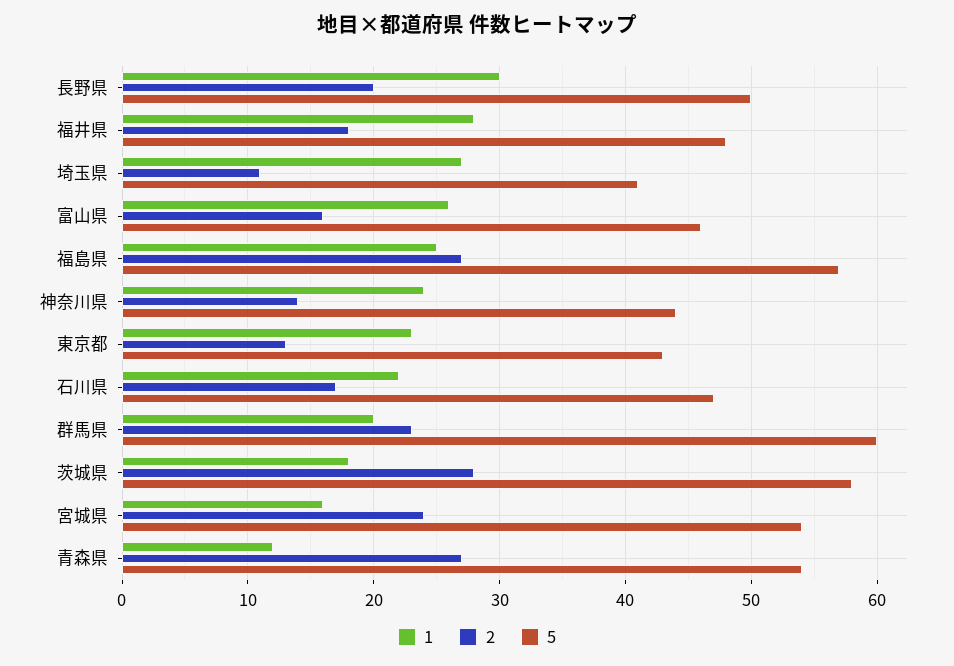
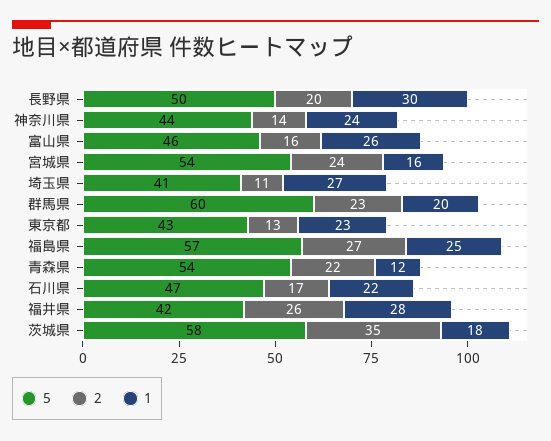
  {
    "1": {
      "長野県": 30,
      "福井県": 28,
      "埼玉県": 27,
      "富山県": 26,
      "福島県": 25,
      "神奈川県": 24,
      "東京都": 23,
      "石川県": 22,
      "群馬県": 20,
      "茨城県": 18,
      "宮城県": 16,
      "青森県": 12
    },
    "2": {
      "長野県": 20,
-     "福井県": 18,
+     "福井県": 26,
      "埼玉県": 11,
      "富山県": 16,
      "福島県": 27,
      "神奈川県": 14,
      "東京都": 13,
      "石川県": 17,
      "群馬県": 23,
-     "茨城県": 28,
+     "茨城県": 35,
      "宮城県": 24,
-     "青森県": 27
+     "青森県": 22
    },
    "5": {
      "長野県": 50,
-     "福井県": 48,
+     "福井県": 42,
      "埼玉県": 41,
      "富山県": 46,
      "福島県": 57,
      "神奈川県": 44,
      "東京都": 43,
      "石川県": 47,
      "群馬県": 60,
      "茨城県": 58,
      "宮城県": 54,
      "青森県": 54
    }
  }

